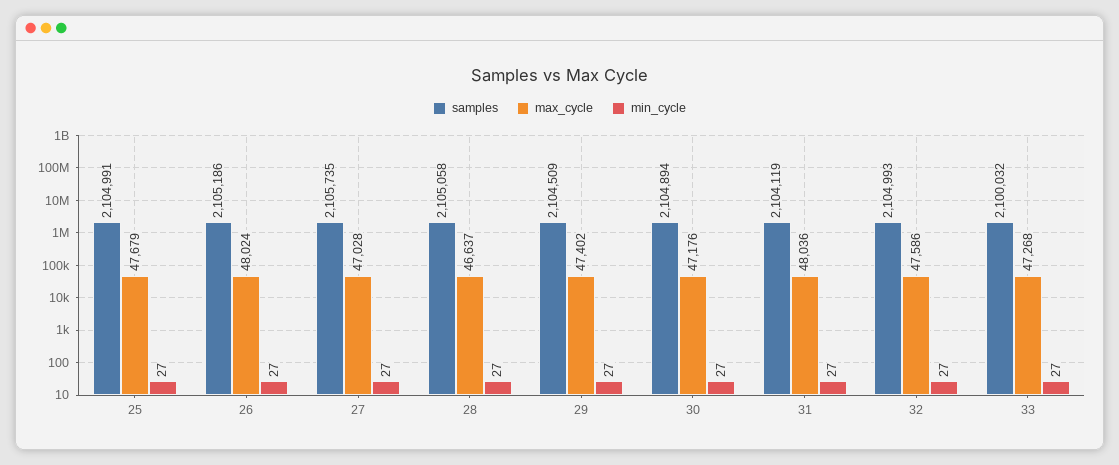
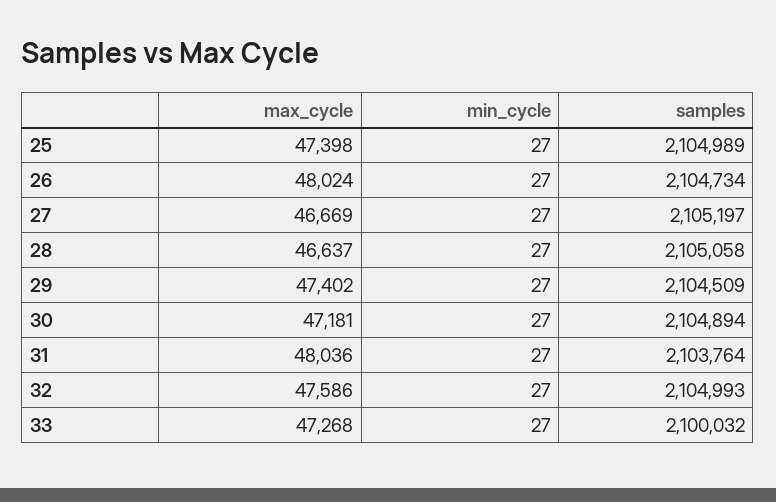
  {
    "samples": {
-     "25": 2104991,
+     "25": 2104989,
-     "26": 2105186,
+     "26": 2104734,
-     "27": 2105735,
+     "27": 2105197,
      "28": 2105058,
      "29": 2104509,
      "30": 2104894,
-     "31": 2104119,
+     "31": 2103764,
      "32": 2104993,
      "33": 2100032
    },
    "max_cycle": {
-     "25": 47679,
+     "25": 47398,
      "26": 48024,
-     "27": 47028,
+     "27": 46669,
      "28": 46637,
      "29": 47402,
-     "30": 47176,
+     "30": 47181,
      "31": 48036,
      "32": 47586,
      "33": 47268
    },
    "min_cycle": {
      "25": 27,
      "26": 27,
      "27": 27,
      "28": 27,
      "29": 27,
      "30": 27,
      "31": 27,
      "32": 27,
      "33": 27
    }
  }

